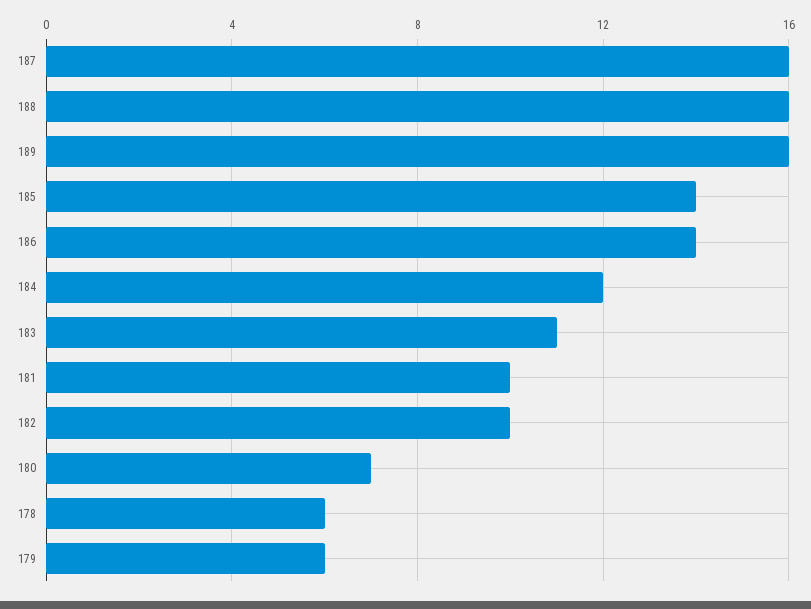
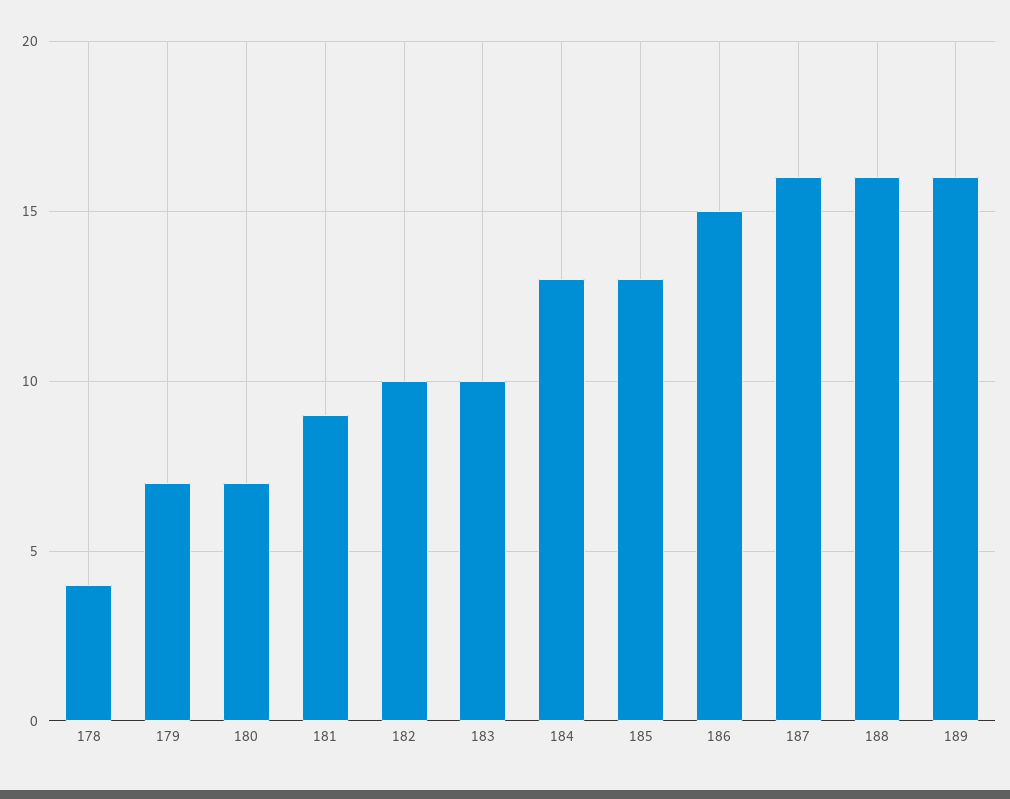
  {
    "187": 16,
    "188": 16,
    "189": 16,
-   "185": 14,
+   "185": 13,
-   "186": 14,
+   "186": 15,
-   "184": 12,
+   "184": 13,
-   "183": 11,
+   "183": 10,
-   "181": 10,
+   "181": 9,
    "182": 10,
    "180": 7,
-   "178": 6,
+   "178": 4,
-   "179": 6
+   "179": 7
  }

